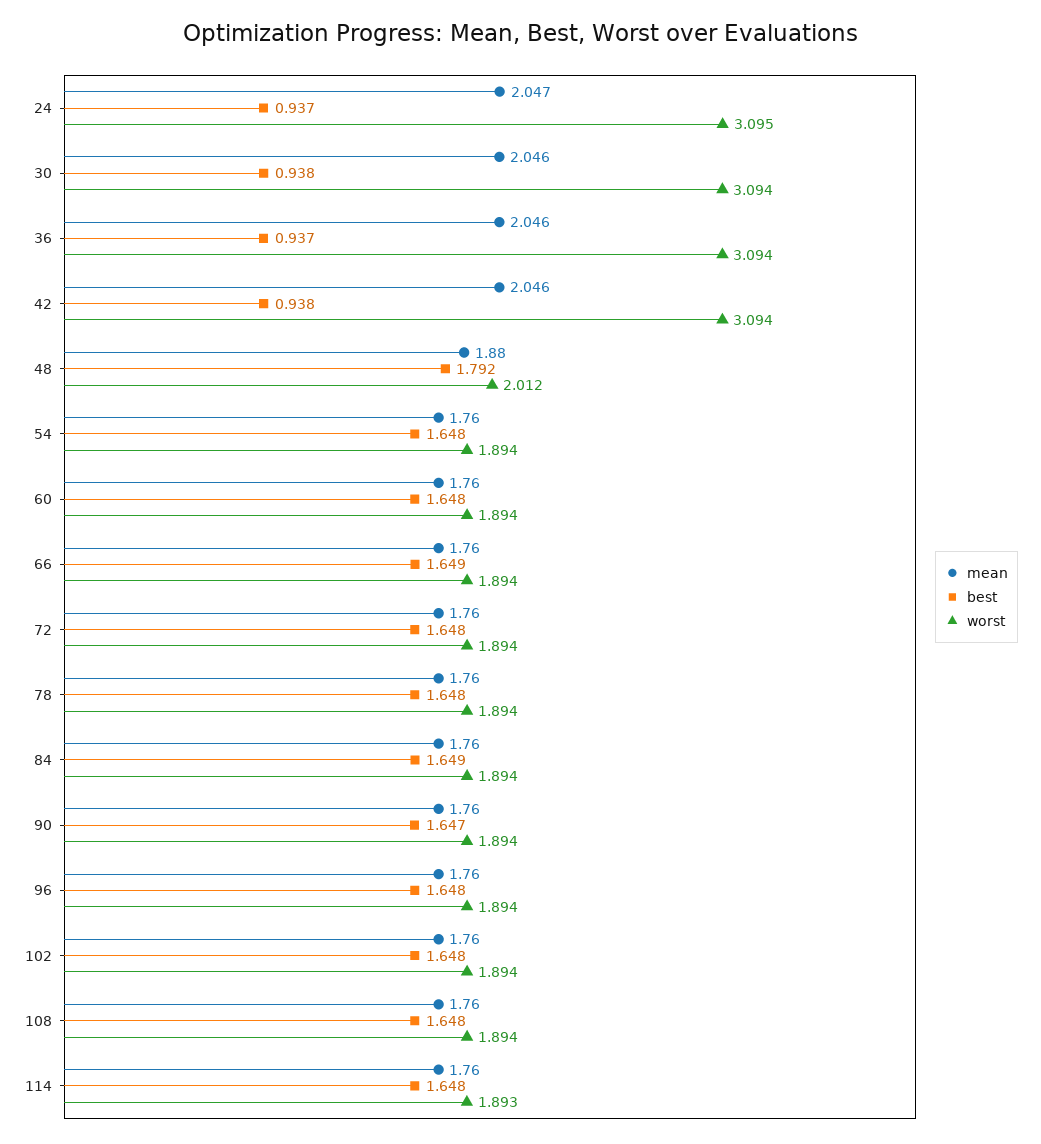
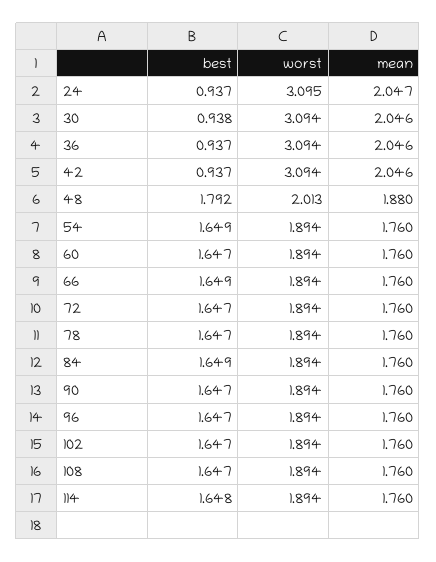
  {
    "mean": {
      "24": 2.047,
      "30": 2.046,
      "36": 2.046,
      "42": 2.046,
      "48": 1.88,
      "54": 1.76,
      "60": 1.76,
      "66": 1.76,
      "72": 1.76,
      "78": 1.76,
      "84": 1.76,
      "90": 1.76,
      "96": 1.76,
      "102": 1.76,
      "108": 1.76,
      "114": 1.76
    },
    "best": {
      "24": 0.937,
      "30": 0.938,
      "36": 0.937,
-     "42": 0.938,
+     "42": 0.937,
      "48": 1.792,
-     "54": 1.648,
+     "54": 1.649,
-     "60": 1.648,
+     "60": 1.647,
      "66": 1.649,
-     "72": 1.648,
+     "72": 1.647,
-     "78": 1.648,
+     "78": 1.647,
      "84": 1.649,
      "90": 1.647,
-     "96": 1.648,
+     "96": 1.647,
-     "102": 1.648,
+     "102": 1.647,
-     "108": 1.648,
+     "108": 1.647,
      "114": 1.648
    },
    "worst": {
      "24": 3.095,
      "30": 3.094,
      "36": 3.094,
      "42": 3.094,
-     "48": 2.012,
+     "48": 2.013,
      "54": 1.894,
      "60": 1.894,
      "66": 1.894,
      "72": 1.894,
      "78": 1.894,
      "84": 1.894,
      "90": 1.894,
      "96": 1.894,
      "102": 1.894,
      "108": 1.894,
-     "114": 1.893
+     "114": 1.894
    }
  }

